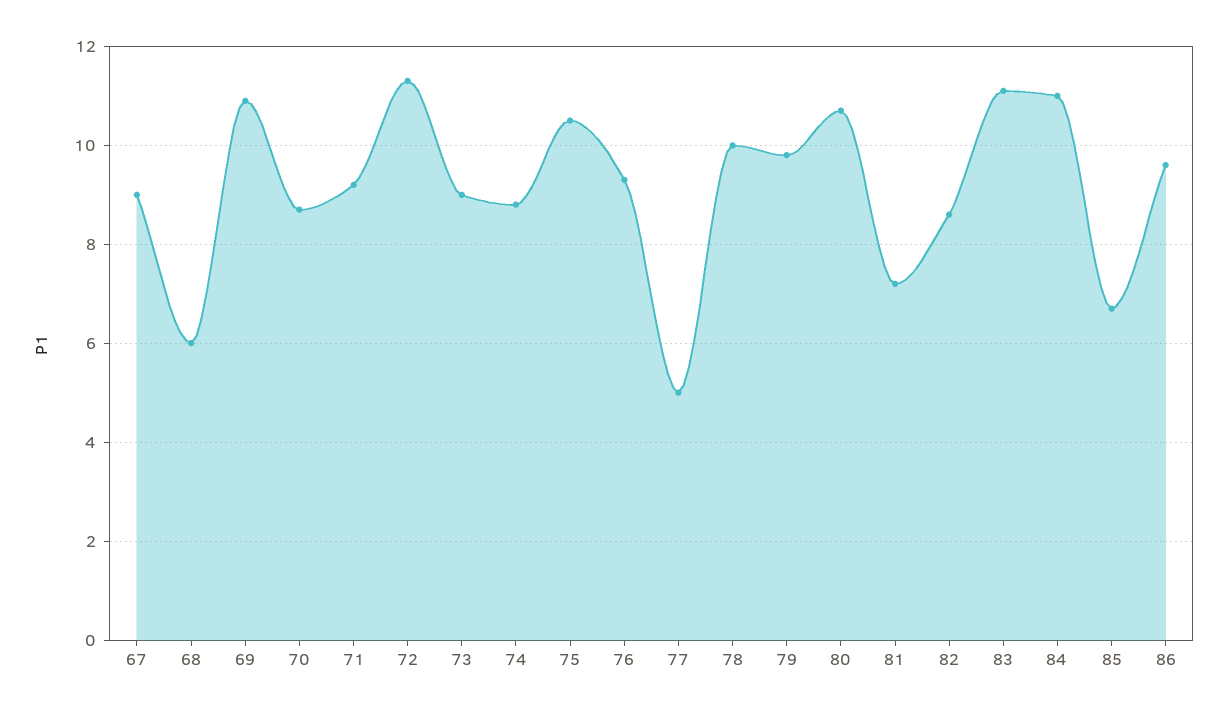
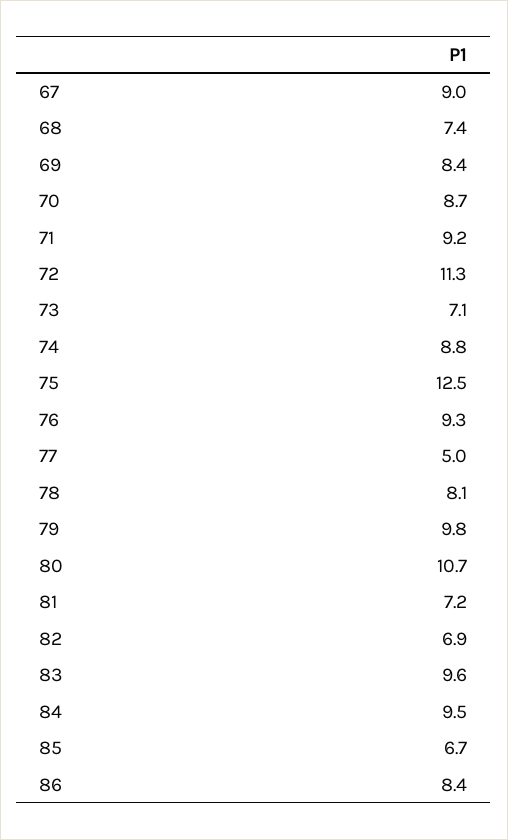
  {
    "67": 9,
-   "68": 6,
+   "68": 7.4,
-   "69": 11,
+   "69": 8.4,
    "70": 8.7,
    "71": 9.2,
    "72": 11.3,
-   "73": 9,
+   "73": 7.1,
    "74": 8.8,
-   "75": 10.5,
+   "75": 12.5,
    "76": 9.3,
    "77": 5,
-   "78": 10,
+   "78": 8.1,
    "79": 9.8,
    "80": 10.7,
    "81": 7.2,
-   "82": 8.5,
+   "82": 6.9,
-   "83": 11,
+   "83": 9.6,
-   "84": 11,
+   "84": 9.5,
    "85": 6.7,
-   "86": 9.5
+   "86": 8.4
  }

